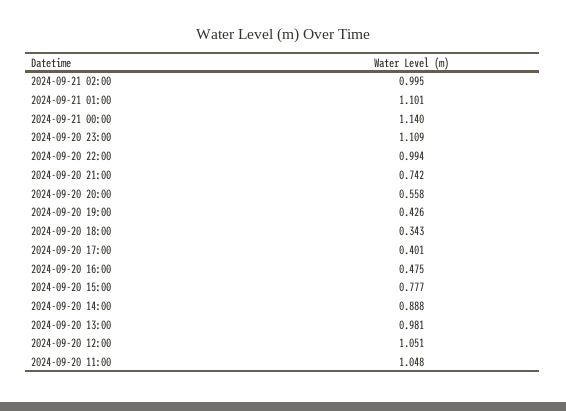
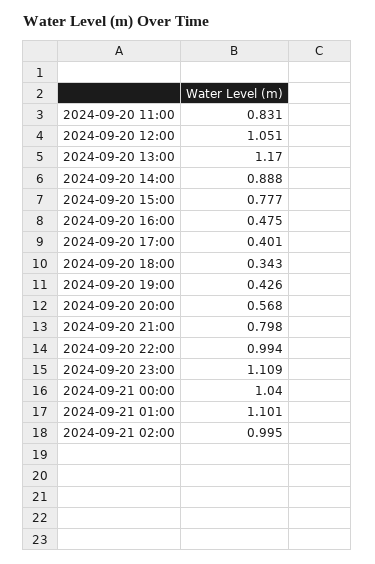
  {
    "2024-09-21 02:00": 0.995,
    "2024-09-21 01:00": 1.101,
-   "2024-09-21 00:00": 1.14,
+   "2024-09-21 00:00": 1.04,
    "2024-09-20 23:00": 1.109,
    "2024-09-20 22:00": 0.994,
-   "2024-09-20 21:00": 0.742,
+   "2024-09-20 21:00": 0.798,
-   "2024-09-20 20:00": 0.558,
+   "2024-09-20 20:00": 0.568,
    "2024-09-20 19:00": 0.426,
    "2024-09-20 18:00": 0.343,
    "2024-09-20 17:00": 0.401,
    "2024-09-20 16:00": 0.475,
    "2024-09-20 15:00": 0.777,
    "2024-09-20 14:00": 0.888,
-   "2024-09-20 13:00": 0.981,
+   "2024-09-20 13:00": 1.17,
    "2024-09-20 12:00": 1.051,
-   "2024-09-20 11:00": 1.048
+   "2024-09-20 11:00": 0.831
  }

